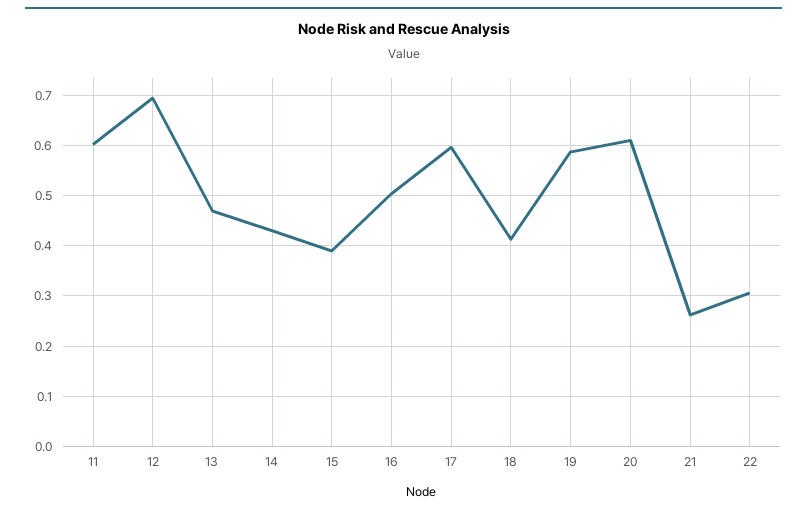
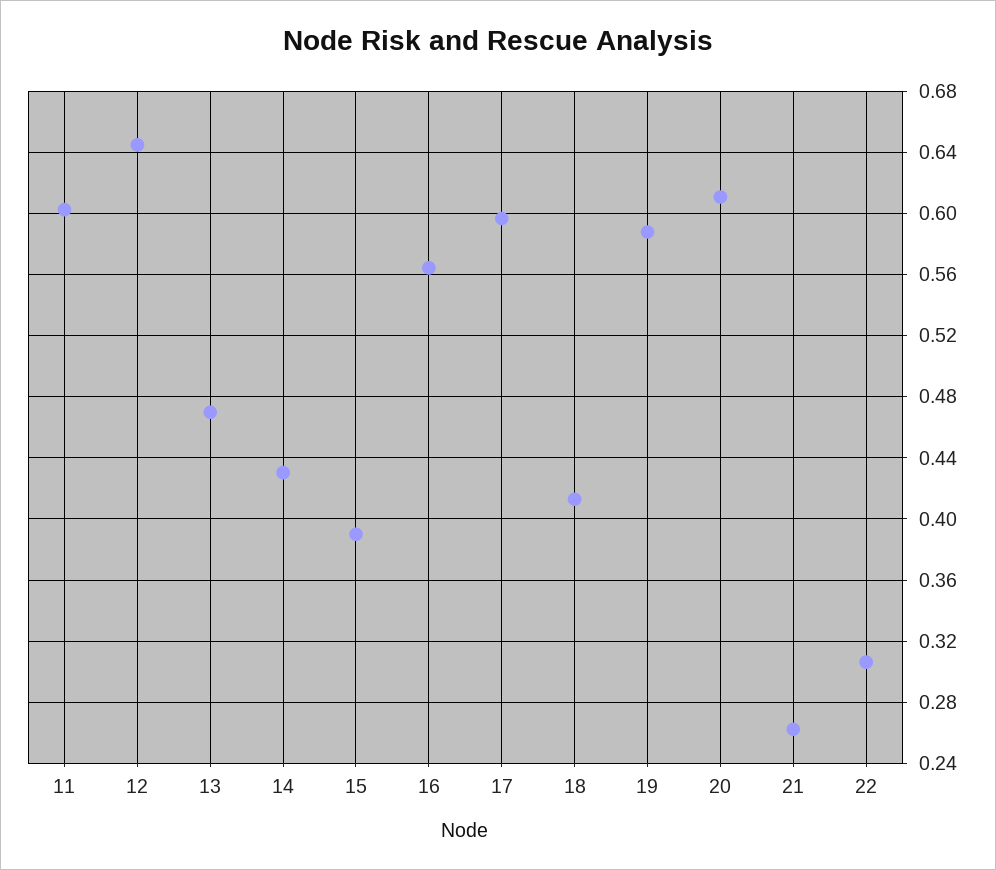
  {
    "11": 0.6,
-   "12": 0.7,
+   "12": 0.645,
    "13": 0.47,
    "14": 0.43,
    "15": 0.39,
-   "16": 0.5,
+   "16": 0.565,
    "17": 0.595,
    "18": 0.415,
    "19": 0.59,
    "20": 0.61,
    "21": 0.26,
    "22": 0.305
  }

